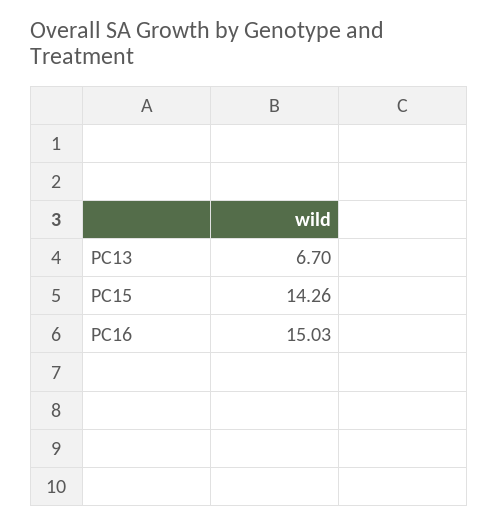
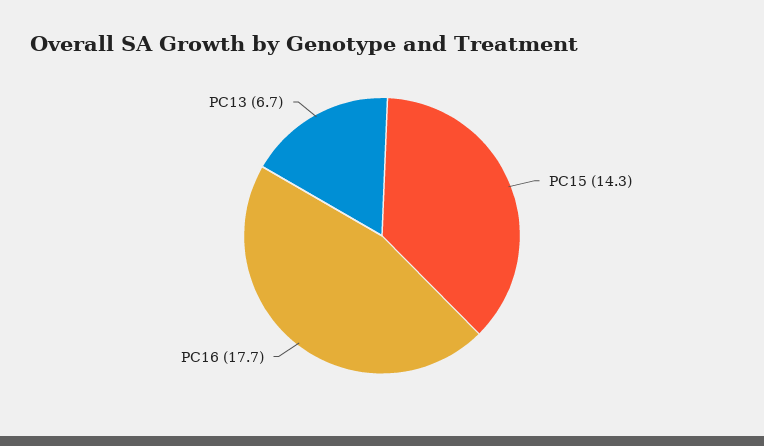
  {
    "PC13": 6.7,
    "PC15": 14.26,
-   "PC16": 15.03
+   "PC16": 17.7
  }

